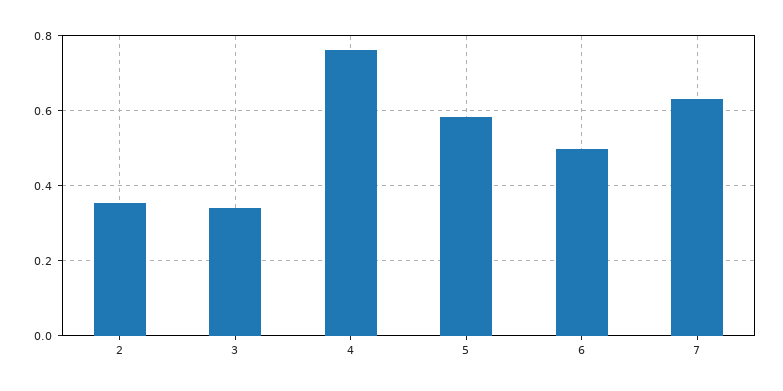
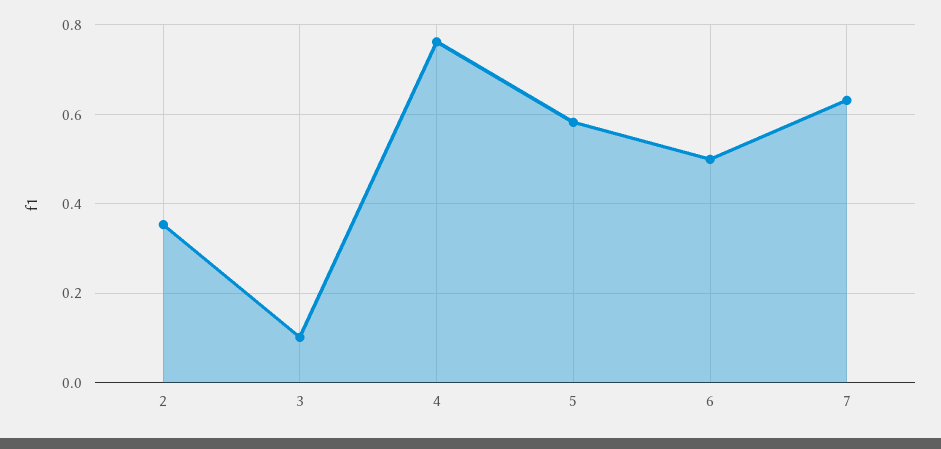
  {
    "2": 0.36,
-   "3": 0.34,
+   "3": 0.1,
    "4": 0.76,
    "5": 0.58,
    "6": 0.5,
    "7": 0.64
  }

